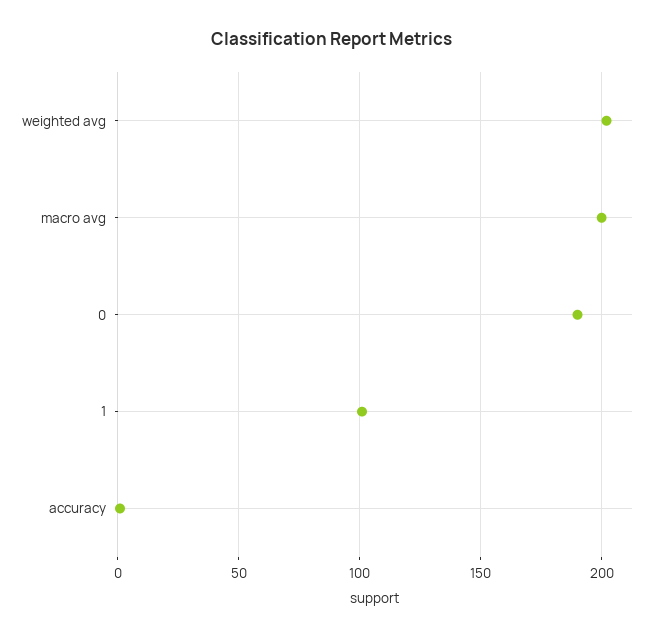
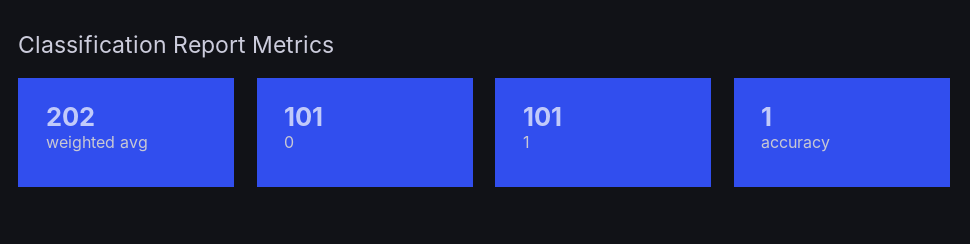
  {
    "weighted avg": 202,
-   "macro avg": 200,
-   "0": 190,
+   "0": 101,
    "1": 101,
    "accuracy": 1
  }

